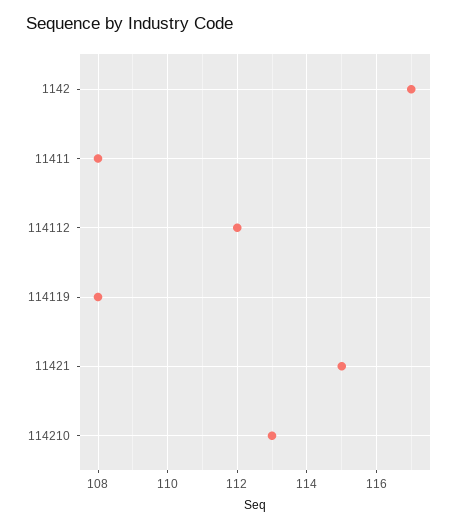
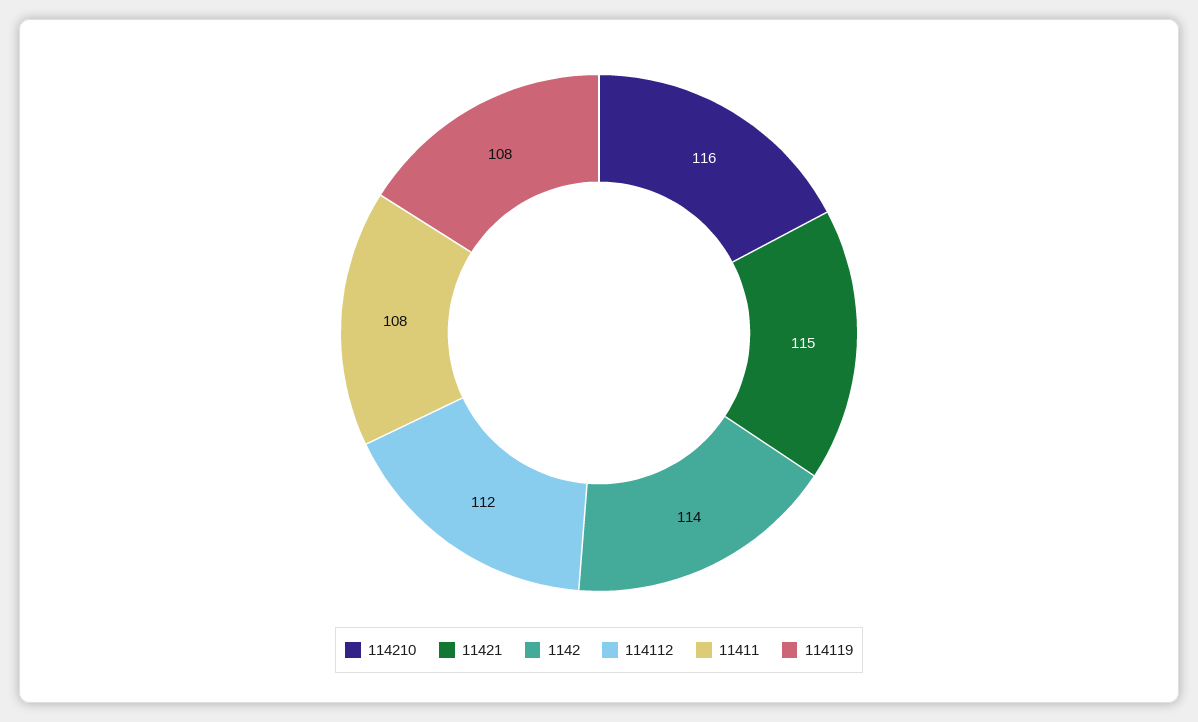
  {
-   "1142": 117,
+   "1142": 114,
    "11411": 108,
    "114112": 112,
    "114119": 108,
    "11421": 115,
-   "114210": 113
+   "114210": 116
  }

